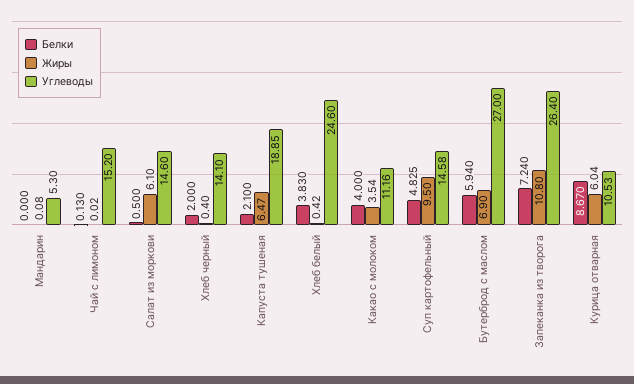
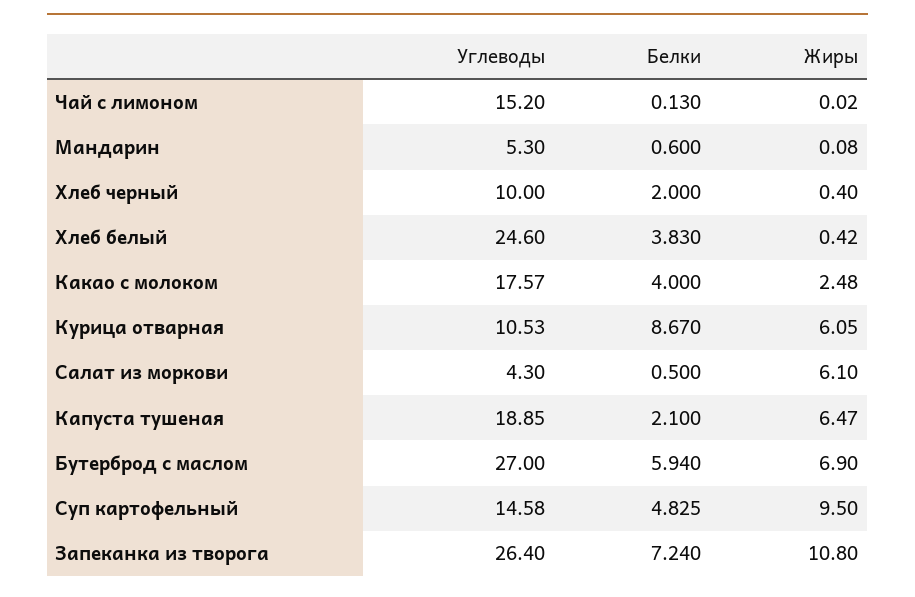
  {
    "Белки": {
-     "Мандарин": 0,
+     "Мандарин": 0.6,
      "Чай с лимоном": 0.13,
      "Салат из моркови": 0.5,
      "Хлеб черный": 2,
      "Капуста тушеная": 2.1,
      "Хлеб белый": 3.83,
      "Какао с молоком": 4,
      "Суп картофельный": 4.825,
      "Бутерброд с маслом": 5.94,
      "Запеканка из творога": 7.24,
      "Курица отварная": 8.67
    },
    "Жиры": {
      "Мандарин": 0.08,
      "Чай с лимоном": 0.02,
      "Салат из моркови": 6.1,
      "Хлеб черный": 0.4,
      "Капуста тушеная": 6.47,
      "Хлеб белый": 0.42,
-     "Какао с молоком": 3.54,
+     "Какао с молоком": 2.48,
      "Суп картофельный": 9.5,
      "Бутерброд с маслом": 6.9,
      "Запеканка из творога": 10.8,
-     "Курица отварная": 6.04
+     "Курица отварная": 6.05
    },
    "Углеводы": {
      "Мандарин": 5.3,
      "Чай с лимоном": 15.2,
-     "Салат из моркови": 14.6,
+     "Салат из моркови": 4.3,
-     "Хлеб черный": 14.1,
+     "Хлеб черный": 10,
      "Капуста тушеная": 18.85,
      "Хлеб белый": 24.6,
-     "Какао с молоком": 11.16,
+     "Какао с молоком": 17.57,
      "Суп картофельный": 14.58,
      "Бутерброд с маслом": 27,
      "Запеканка из творога": 26.4,
      "Курица отварная": 10.53
    }
  }

